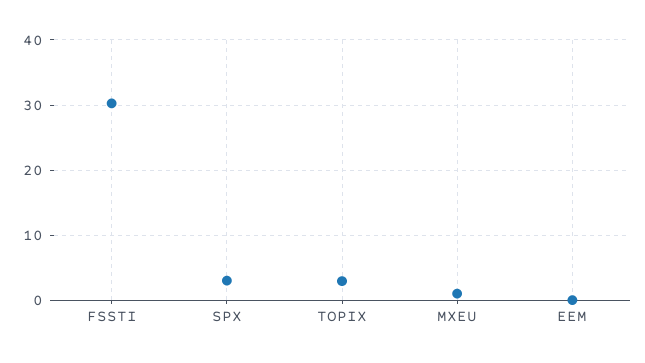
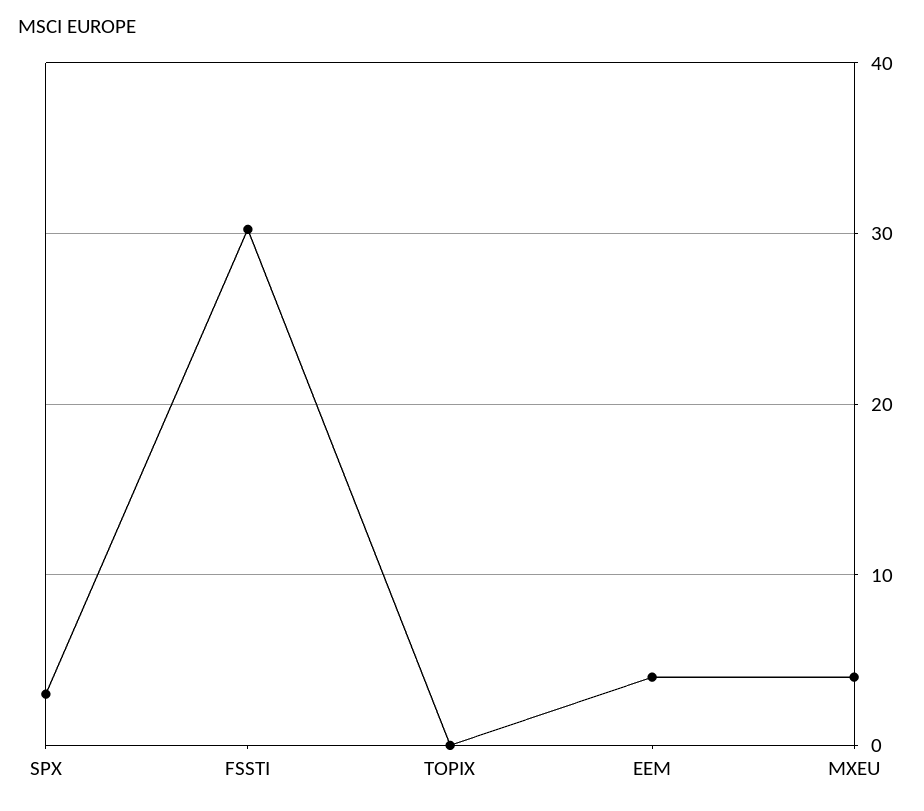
  {
    "FSSTI": 30,
    "SPX": 3,
-   "TOPIX": 3,
+   "TOPIX": 0,
-   "MXEU": 1,
+   "MXEU": 4,
-   "EEM": 0
+   "EEM": 4
  }

